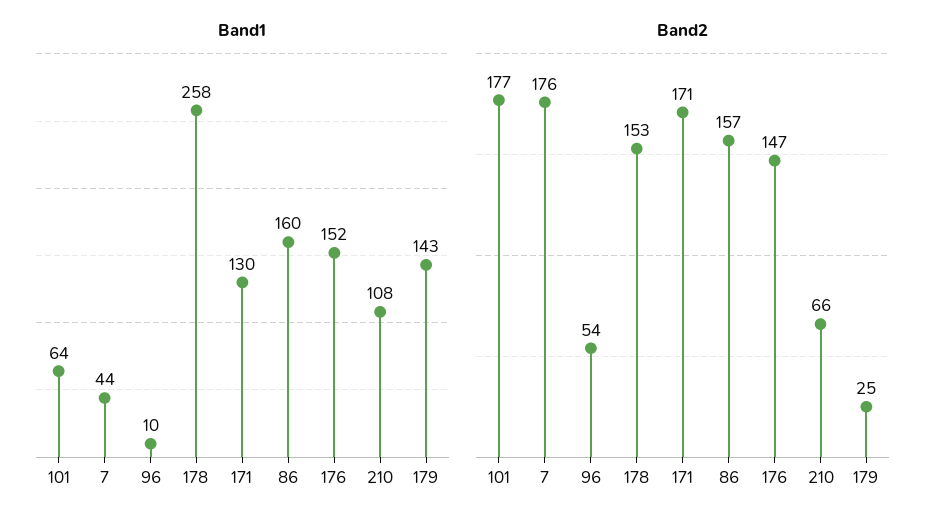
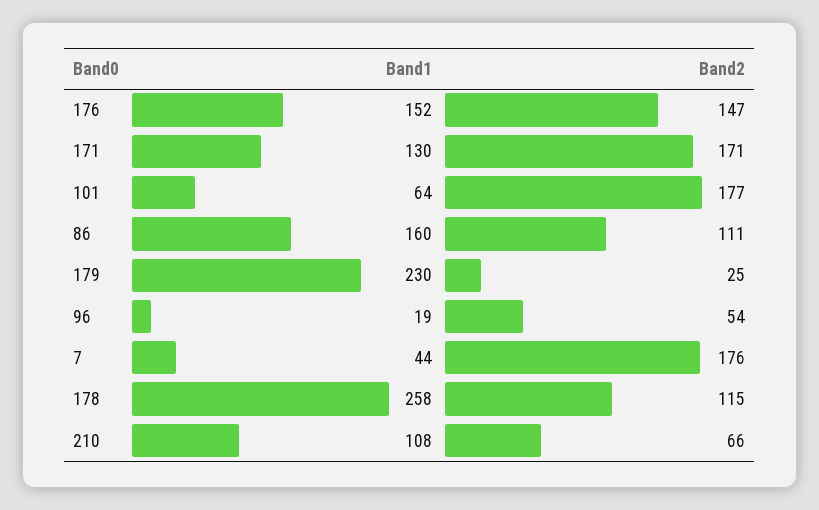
  {
    "Band1": {
      "101": 64,
      "7": 44,
-     "96": 10,
+     "96": 19,
      "178": 258,
      "171": 130,
      "86": 160,
      "176": 152,
      "210": 108,
-     "179": 143
+     "179": 230
    },
    "Band2": {
      "101": 177,
      "7": 176,
      "96": 54,
-     "178": 153,
+     "178": 115,
      "171": 171,
-     "86": 157,
+     "86": 111,
      "176": 147,
      "210": 66,
      "179": 25
    }
  }

